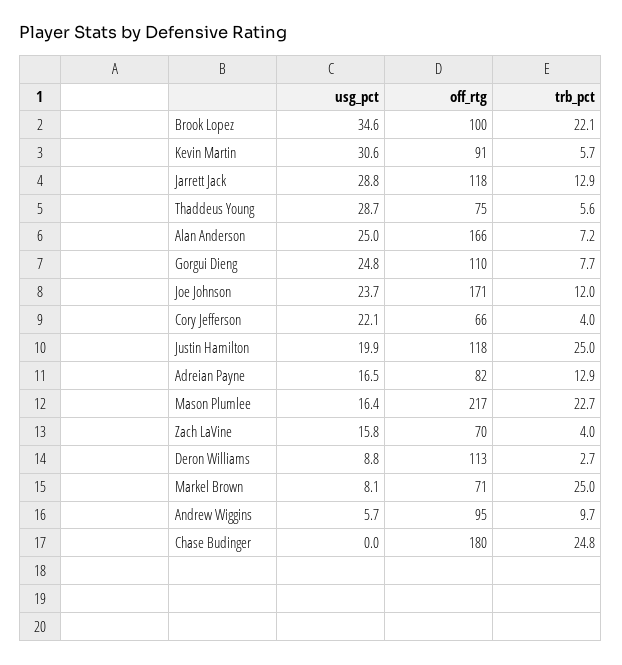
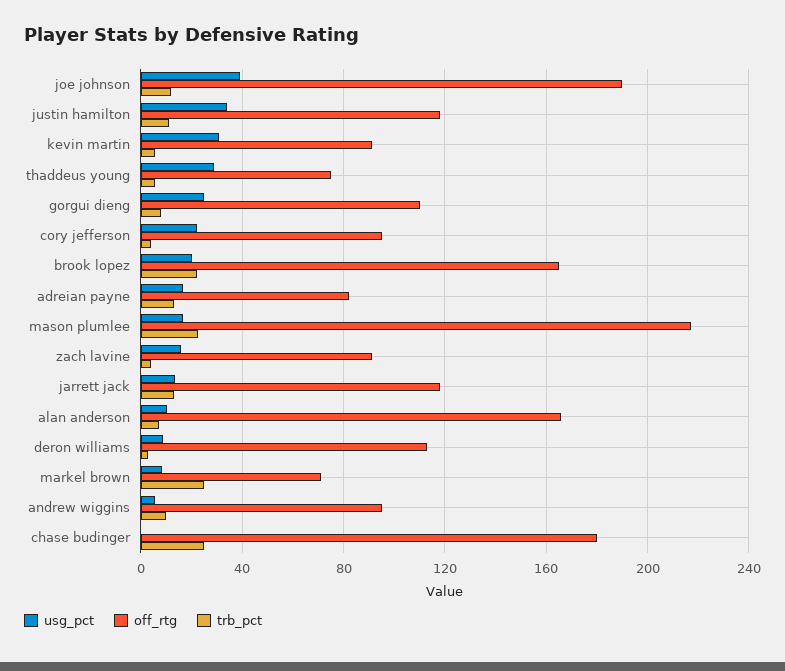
  {
    "usg_pct": {
-     "Brook Lopez": 34.6,
+     "Brook Lopez": 20,
      "Kevin Martin": 30.6,
-     "Jarrett Jack": 28.8,
+     "Jarrett Jack": 15,
      "Thaddeus Young": 28.7,
-     "Alan Anderson": 25,
+     "Alan Anderson": 10,
      "Gorgui Dieng": 24.8,
-     "Joe Johnson": 23.7,
+     "Joe Johnson": 40,
      "Cory Jefferson": 22.1,
-     "Justin Hamilton": 19.9,
+     "Justin Hamilton": 35,
      "Adreian Payne": 16.5,
      "Mason Plumlee": 16.4,
      "Zach LaVine": 15.8,
      "Deron Williams": 8.8,
      "Markel Brown": 8.1,
      "Andrew Wiggins": 5.7,
      "Chase Budinger": 0
    },
    "off_rtg": {
-     "Brook Lopez": 100,
+     "Brook Lopez": 165,
      "Kevin Martin": 91,
      "Jarrett Jack": 118,
      "Thaddeus Young": 75,
      "Alan Anderson": 166,
      "Gorgui Dieng": 110,
-     "Joe Johnson": 171,
+     "Joe Johnson": 190,
-     "Cory Jefferson": 66,
+     "Cory Jefferson": 95,
      "Justin Hamilton": 118,
      "Adreian Payne": 82,
      "Mason Plumlee": 217,
-     "Zach LaVine": 70,
+     "Zach LaVine": 90,
      "Deron Williams": 113,
      "Markel Brown": 71,
      "Andrew Wiggins": 95,
      "Chase Budinger": 180
    },
    "trb_pct": {
      "Brook Lopez": 22.1,
      "Kevin Martin": 5.7,
      "Jarrett Jack": 12.9,
      "Thaddeus Young": 5.6,
      "Alan Anderson": 7.2,
      "Gorgui Dieng": 7.7,
      "Joe Johnson": 12,
      "Cory Jefferson": 4,
-     "Justin Hamilton": 25,
+     "Justin Hamilton": 10,
      "Adreian Payne": 12.9,
      "Mason Plumlee": 22.7,
      "Zach LaVine": 4,
      "Deron Williams": 2.7,
      "Markel Brown": 25,
      "Andrew Wiggins": 9.7,
      "Chase Budinger": 24.8
    }
  }

